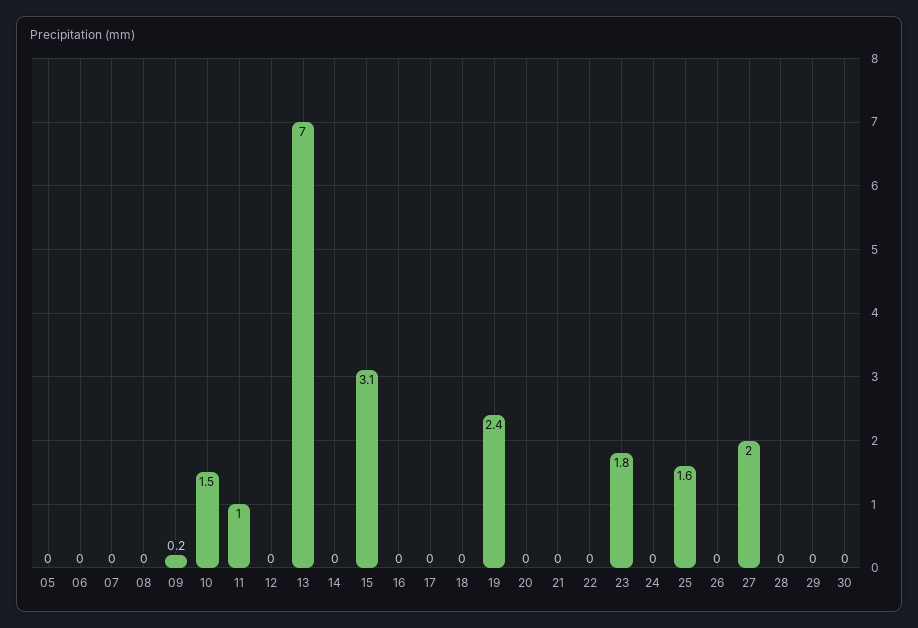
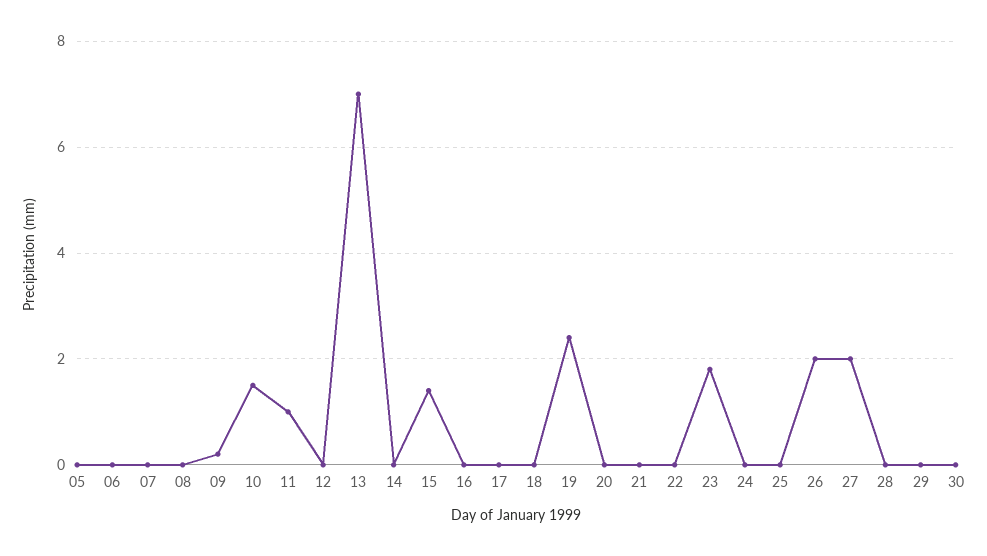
  {
    "05": 0,
    "06": 0,
    "07": 0,
    "08": 0,
    "09": 0.2,
    "10": 1.5,
    "11": 1,
    "12": 0,
    "13": 7,
    "14": 0,
-   "15": 3.1,
+   "15": 1.5,
    "16": 0,
    "17": 0,
    "18": 0,
    "19": 2.4,
    "20": 0,
    "21": 0,
    "22": 0,
    "23": 1.8,
    "24": 0,
-   "25": 1.6,
+   "25": 0,
-   "26": 0,
+   "26": 2,
    "27": 2,
    "28": 0,
    "29": 0,
    "30": 0
  }

